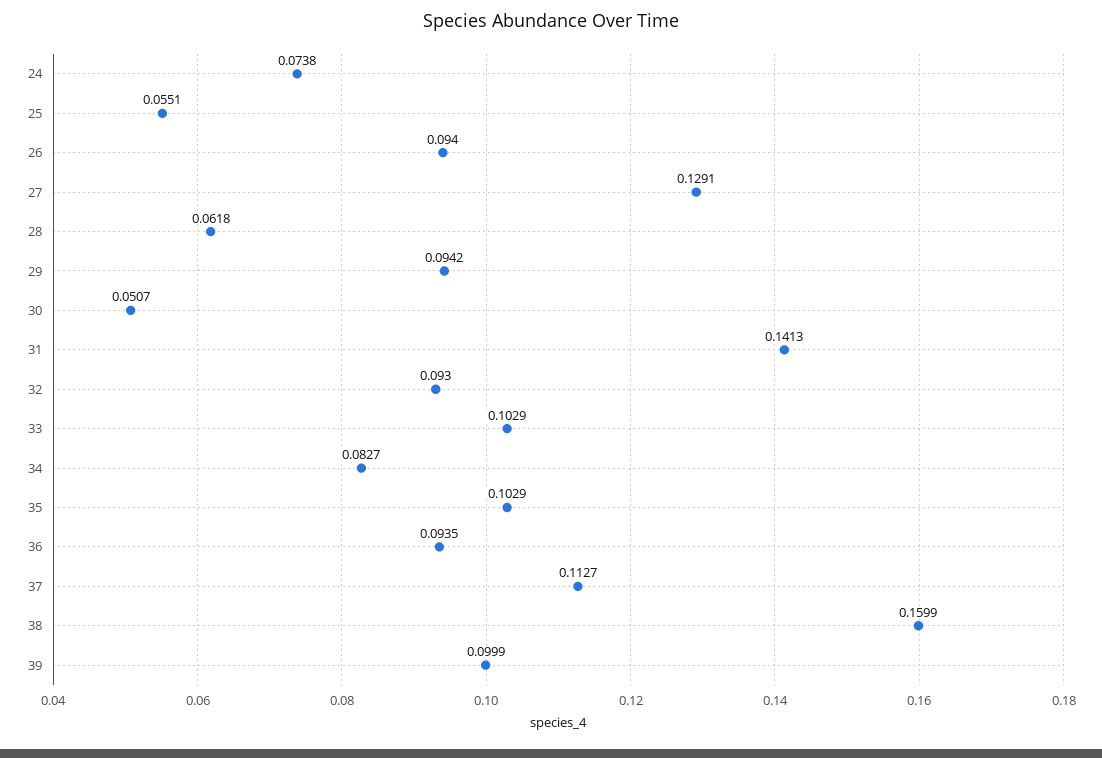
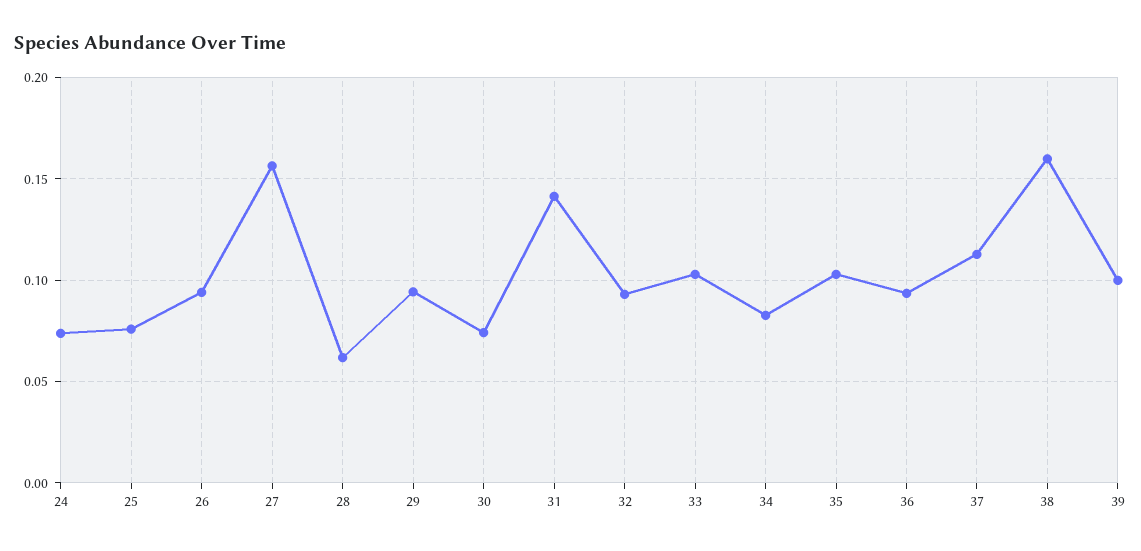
  {
    "24": 0.0738,
-   "25": 0.0551,
+   "25": 0.075,
    "26": 0.094,
-   "27": 0.1291,
+   "27": 0.155,
    "28": 0.0618,
    "29": 0.0942,
-   "30": 0.0507,
+   "30": 0.075,
    "31": 0.1413,
    "32": 0.093,
    "33": 0.1029,
    "34": 0.0827,
    "35": 0.1029,
    "36": 0.0935,
    "37": 0.1127,
    "38": 0.1599,
    "39": 0.0999
  }

